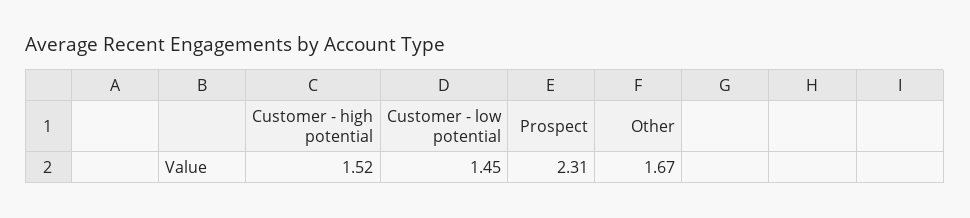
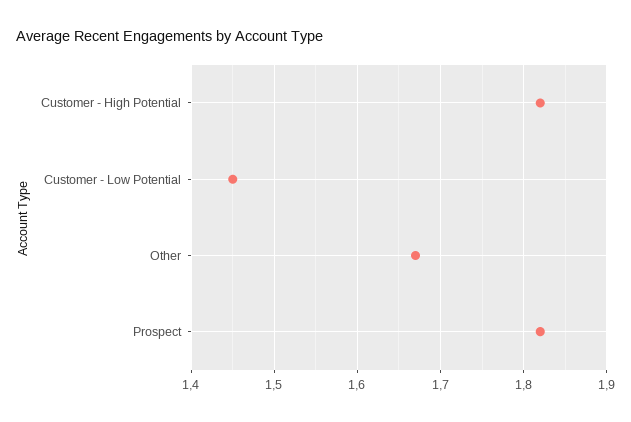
  {
-   "Customer - high potential": 1.52,
+   "Customer - high potential": 1.82,
    "Customer - low potential": 1.45,
-   "Prospect": 2.31,
+   "Prospect": 1.82,
    "Other": 1.67
  }

